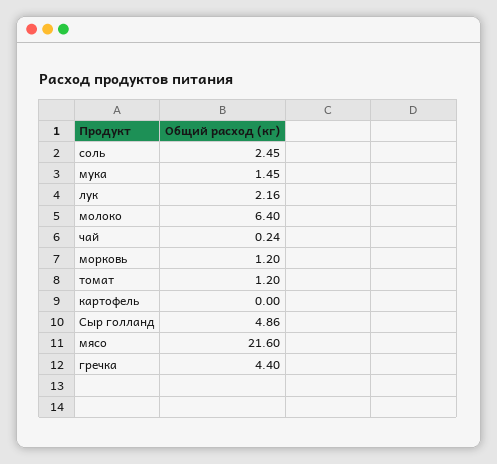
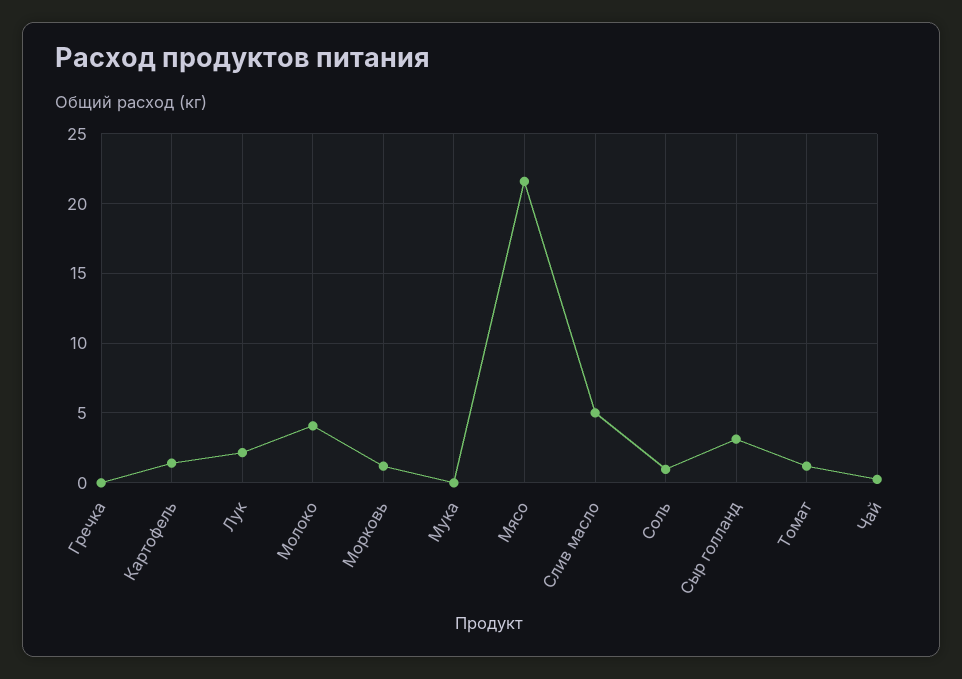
  {
-   "соль": 2.45,
+   "соль": 1,
-   "мука": 1.45,
+   "мука": 0,
    "лук": 2.16,
-   "молоко": 6.4,
+   "молоко": 4,
    "чай": 0.24,
    "морковь": 1.2,
    "томат": 1.2,
-   "картофель": 0,
+   "картофель": 1.5,
-   "Сыр голланд": 4.86,
+   "Сыр голланд": 3,
    "мясо": 21.6,
-   "гречка": 4.4
+   "гречка": 0,
+   "Слив масло": 5
  }

